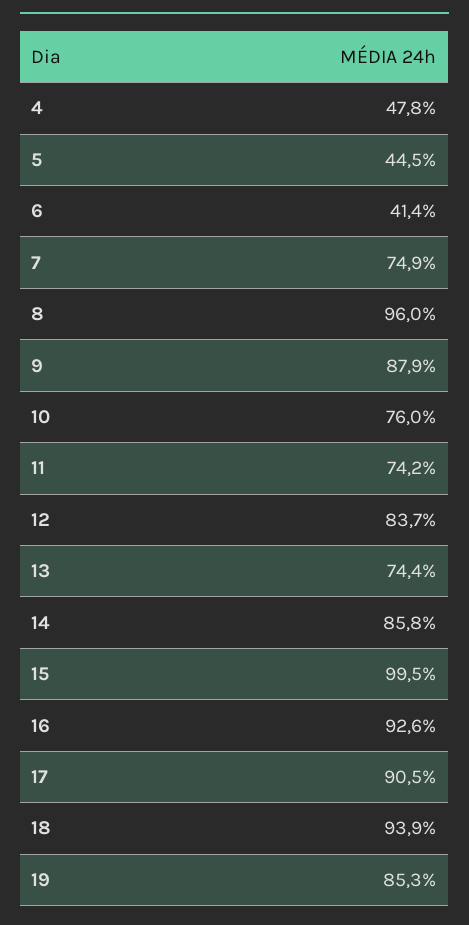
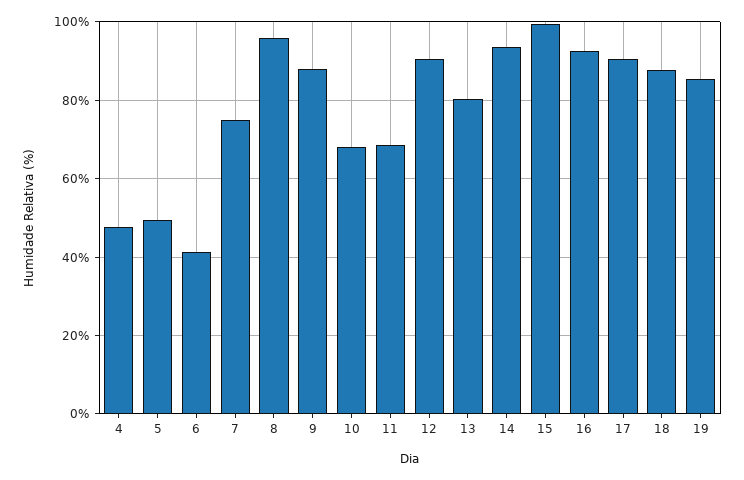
  {
    "4": 47.8,
-   "5": 44.5,
+   "5": 50,
    "6": 41.4,
    "7": 74.9,
    "8": 96,
    "9": 87.9,
-   "10": 76,
+   "10": 68,
-   "11": 74.2,
+   "11": 68,
-   "12": 83.7,
+   "12": 90,
-   "13": 74.4,
+   "13": 80,
-   "14": 85.8,
+   "14": 94,
    "15": 99.5,
    "16": 92.6,
    "17": 90.5,
-   "18": 93.9,
+   "18": 88,
    "19": 85.3
  }

